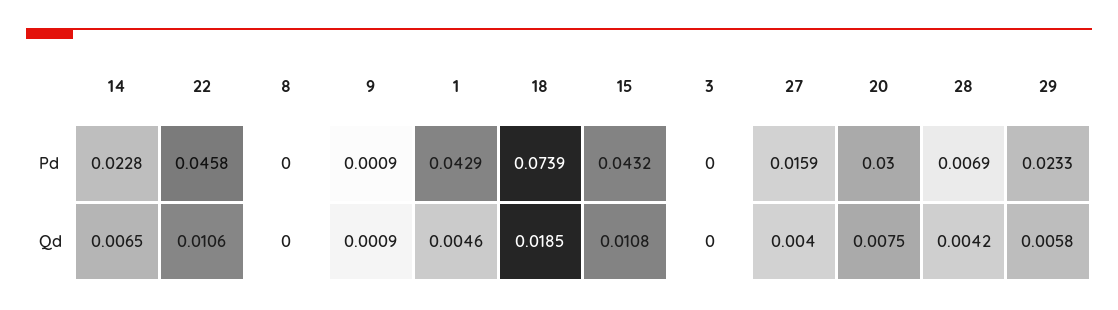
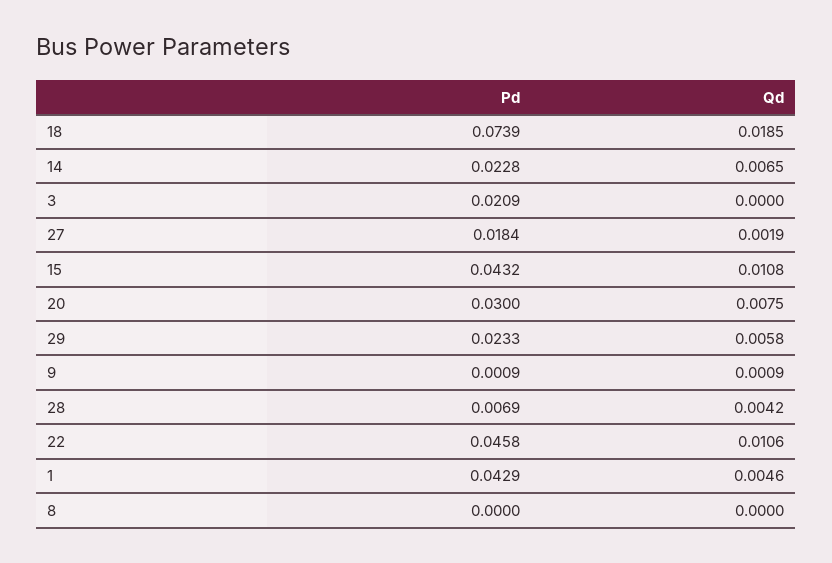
  {
    "14": {
      "Pd": 0.0228,
      "Qd": 0.0065
    },
    "22": {
      "Pd": 0.0458,
      "Qd": 0.0106
    },
    "8": {
      "Pd": 0,
      "Qd": 0
    },
    "9": {
      "Pd": 0.0009,
      "Qd": 0.0009
    },
    "1": {
      "Pd": 0.0429,
      "Qd": 0.0046
    },
    "18": {
      "Pd": 0.0739,
      "Qd": 0.0185
    },
    "15": {
      "Pd": 0.0432,
      "Qd": 0.0108
    },
    "3": {
-     "Pd": 0,
+     "Pd": 0.0209,
      "Qd": 0
    },
    "27": {
-     "Pd": 0.0159,
+     "Pd": 0.0184,
-     "Qd": 0.004
+     "Qd": 0.0019
    },
    "20": {
      "Pd": 0.03,
      "Qd": 0.0075
    },
    "28": {
      "Pd": 0.0069,
      "Qd": 0.0042
    },
    "29": {
      "Pd": 0.0233,
      "Qd": 0.0058
    }
  }

